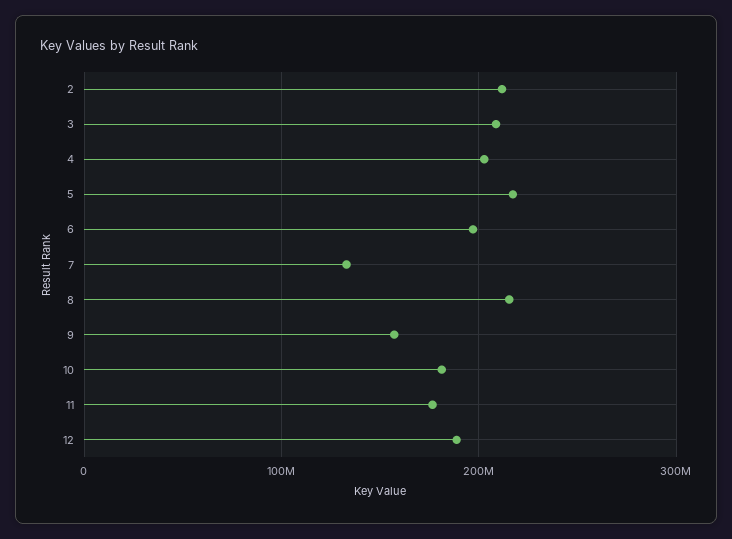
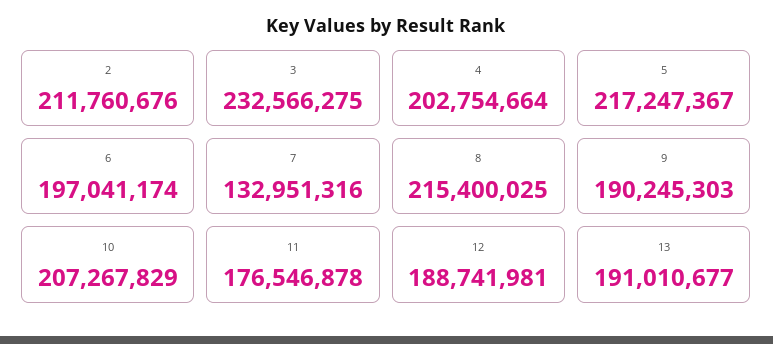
  {
    "2": 211760676,
-   "3": 210000000,
+   "3": 232566275,
    "4": 202754664,
    "5": 217247367,
    "6": 197041174,
    "7": 132951316,
    "8": 215400025,
-   "9": 160000000,
+   "9": 190245303,
-   "10": 180000000,
+   "10": 207267829,
    "11": 176546878,
-   "12": 188741981
+   "12": 188741981,
+   "13": 191010677
  }

